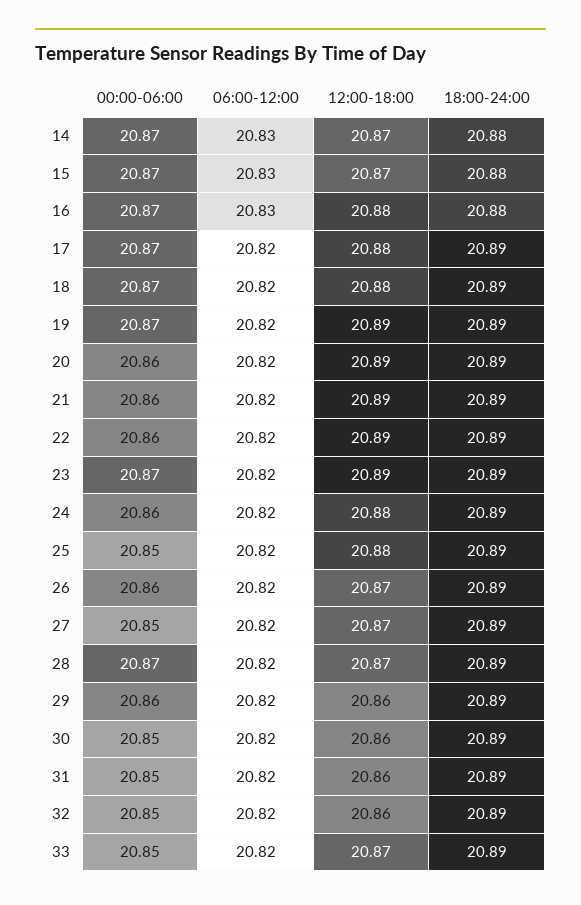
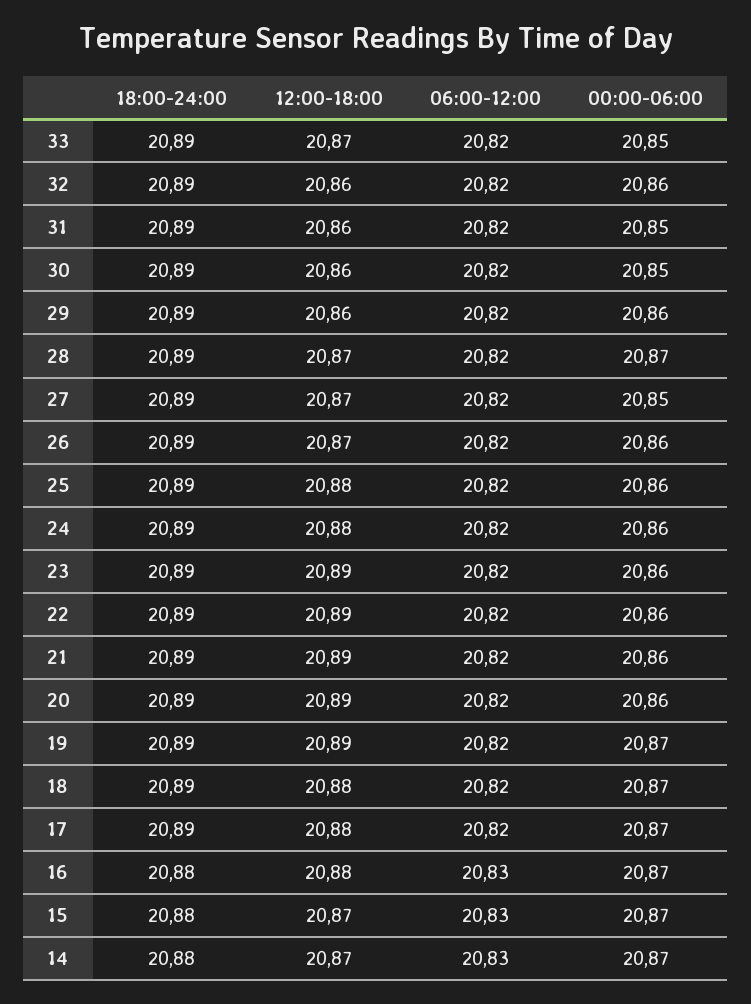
  {
    "00:00-06:00": {
      "14": 20.87,
      "15": 20.87,
      "16": 20.87,
      "17": 20.87,
      "18": 20.87,
      "19": 20.87,
      "20": 20.86,
      "21": 20.86,
      "22": 20.86,
-     "23": 20.87,
+     "23": 20.86,
      "24": 20.86,
-     "25": 20.85,
+     "25": 20.86,
      "26": 20.86,
      "27": 20.85,
      "28": 20.87,
      "29": 20.86,
      "30": 20.85,
      "31": 20.85,
-     "32": 20.85,
+     "32": 20.86,
      "33": 20.85
    },
    "06:00-12:00": {
      "14": 20.83,
      "15": 20.83,
      "16": 20.83,
      "17": 20.82,
      "18": 20.82,
      "19": 20.82,
      "20": 20.82,
      "21": 20.82,
      "22": 20.82,
      "23": 20.82,
      "24": 20.82,
      "25": 20.82,
      "26": 20.82,
      "27": 20.82,
      "28": 20.82,
      "29": 20.82,
      "30": 20.82,
      "31": 20.82,
      "32": 20.82,
      "33": 20.82
    },
    "12:00-18:00": {
      "14": 20.87,
      "15": 20.87,
      "16": 20.88,
      "17": 20.88,
      "18": 20.88,
      "19": 20.89,
      "20": 20.89,
      "21": 20.89,
      "22": 20.89,
      "23": 20.89,
      "24": 20.88,
      "25": 20.88,
      "26": 20.87,
      "27": 20.87,
      "28": 20.87,
      "29": 20.86,
      "30": 20.86,
      "31": 20.86,
      "32": 20.86,
      "33": 20.87
    },
    "18:00-24:00": {
      "14": 20.88,
      "15": 20.88,
      "16": 20.88,
      "17": 20.89,
      "18": 20.89,
      "19": 20.89,
      "20": 20.89,
      "21": 20.89,
      "22": 20.89,
      "23": 20.89,
      "24": 20.89,
      "25": 20.89,
      "26": 20.89,
      "27": 20.89,
      "28": 20.89,
      "29": 20.89,
      "30": 20.89,
      "31": 20.89,
      "32": 20.89,
      "33": 20.89
    }
  }

